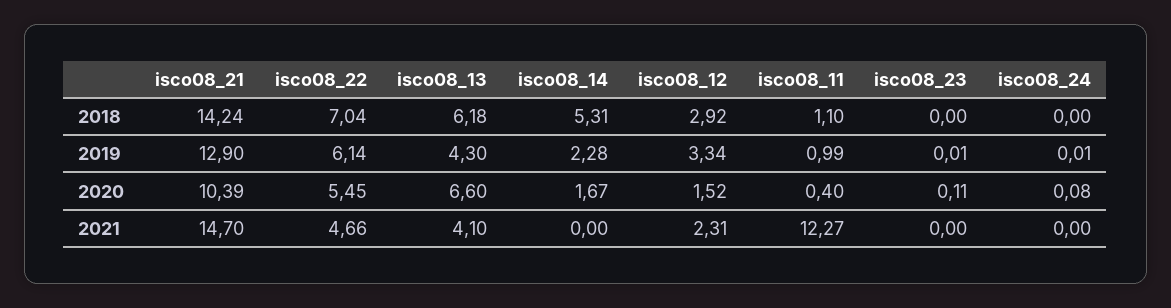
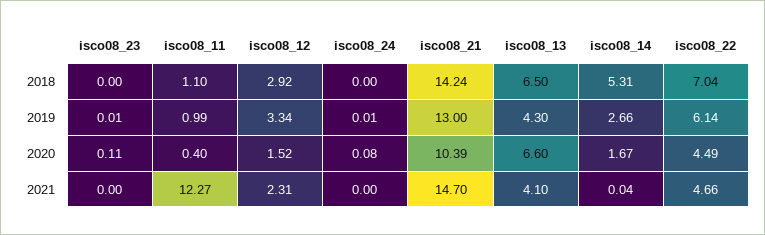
  {
    "isco08_21": {
      "2018": 14.24,
-     "2019": 12.9,
+     "2019": 13,
      "2020": 10.39,
      "2021": 14.7
    },
    "isco08_22": {
      "2018": 7.04,
      "2019": 6.14,
-     "2020": 5.45,
+     "2020": 4.49,
      "2021": 4.66
    },
    "isco08_13": {
-     "2018": 6.18,
+     "2018": 6.5,
      "2019": 4.3,
      "2020": 6.6,
      "2021": 4.1
    },
    "isco08_14": {
      "2018": 5.31,
-     "2019": 2.28,
+     "2019": 2.66,
      "2020": 1.67,
-     "2021": 0
+     "2021": 0.04
    },
    "isco08_12": {
      "2018": 2.92,
      "2019": 3.34,
      "2020": 1.52,
      "2021": 2.31
    },
    "isco08_11": {
      "2018": 1.1,
      "2019": 0.99,
      "2020": 0.4,
      "2021": 12.27
    },
    "isco08_23": {
      "2018": 0,
      "2019": 0.01,
      "2020": 0.11,
      "2021": 0
    },
    "isco08_24": {
      "2018": 0,
      "2019": 0.01,
      "2020": 0.08,
      "2021": 0
    }
  }

